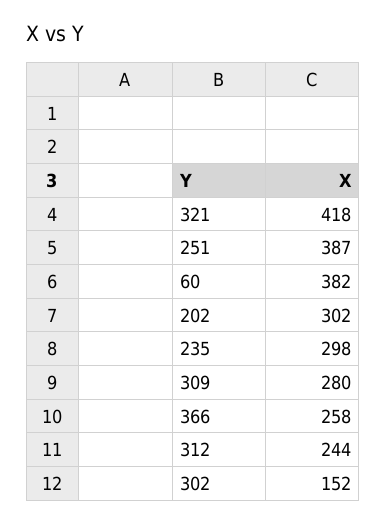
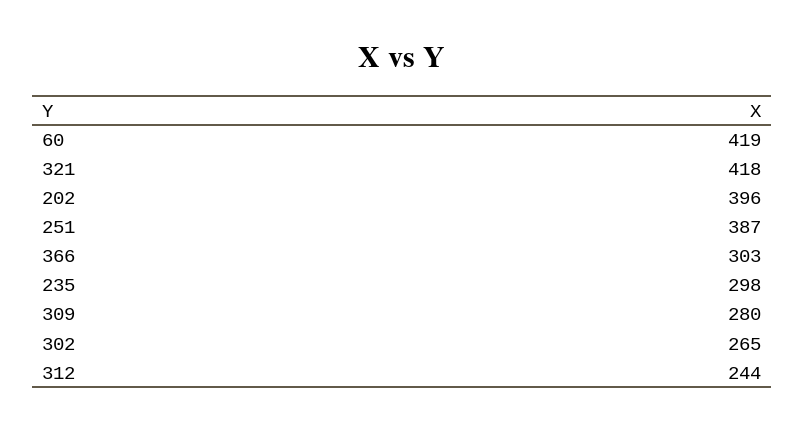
  {
    "321": 418,
    "251": 387,
-   "60": 382,
+   "60": 419,
-   "202": 302,
+   "202": 396,
    "235": 298,
    "309": 280,
-   "366": 258,
+   "366": 303,
    "312": 244,
-   "302": 152
+   "302": 265
  }

